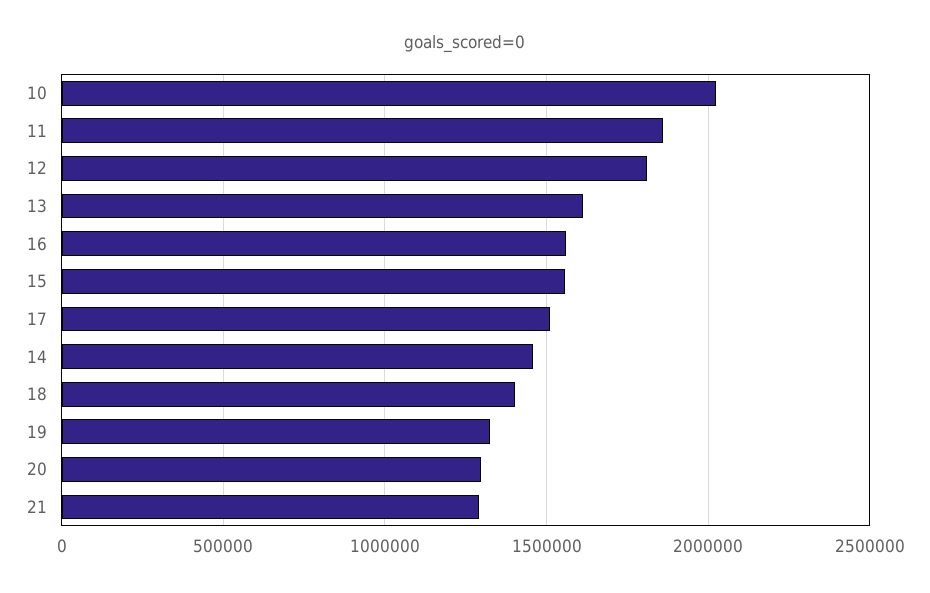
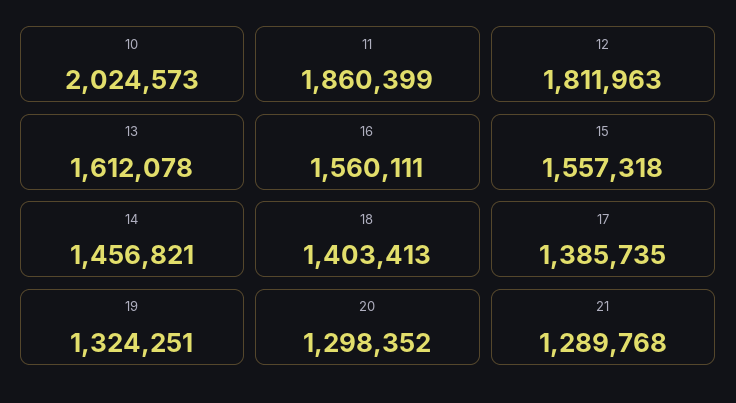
  {
    "10": 2024573,
    "11": 1860399,
    "12": 1811963,
    "13": 1612078,
    "16": 1560111,
    "15": 1557318,
-   "17": 1500000,
+   "17": 1385735,
    "14": 1456821,
    "18": 1403413,
    "19": 1324251,
    "20": 1298352,
    "21": 1289768
  }

